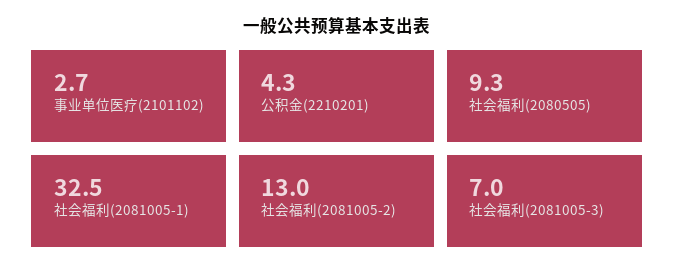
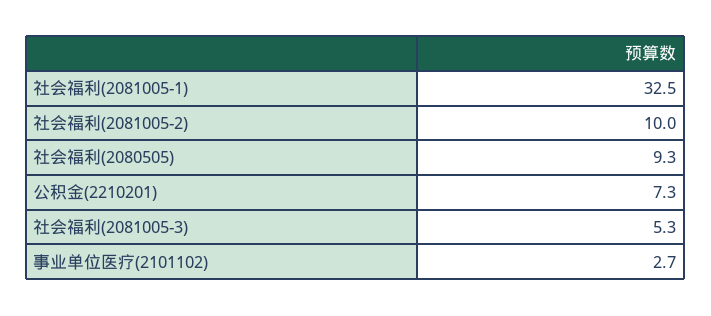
  {
    "事业单位医疗(2101102)": 2.7,
-   "公积金(2210201)": 4.3,
+   "公积金(2210201)": 7.3,
    "社会福利(2080505)": 9.3,
    "社会福利(2081005-1)": 32.5,
-   "社会福利(2081005-2)": 13,
+   "社会福利(2081005-2)": 10,
-   "社会福利(2081005-3)": 7
+   "社会福利(2081005-3)": 5.3
  }

